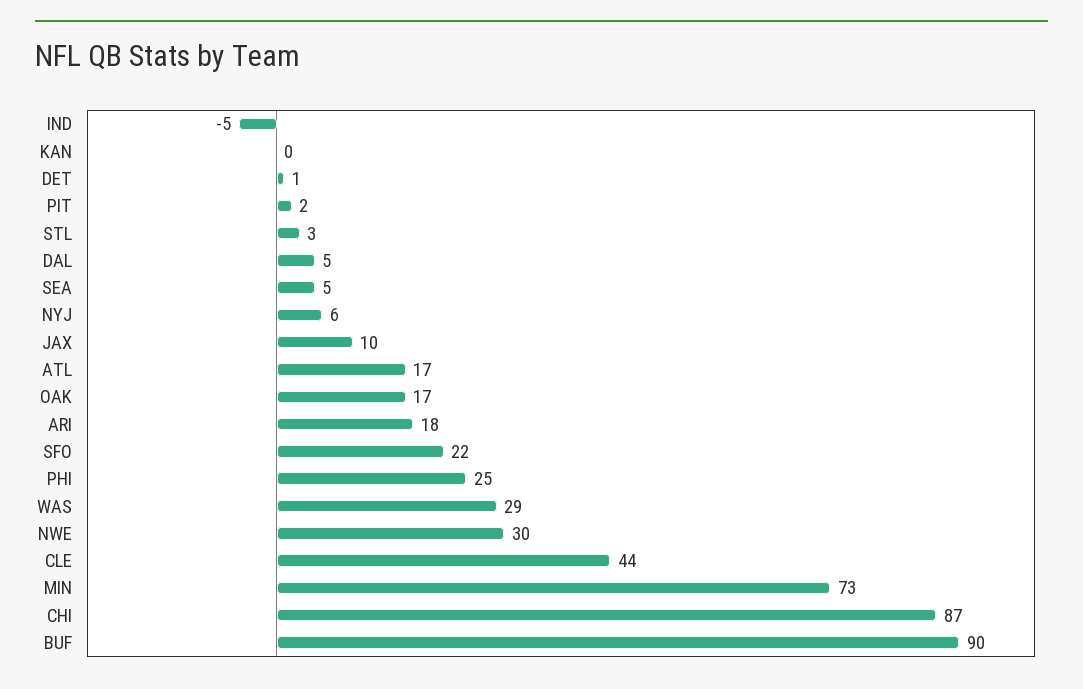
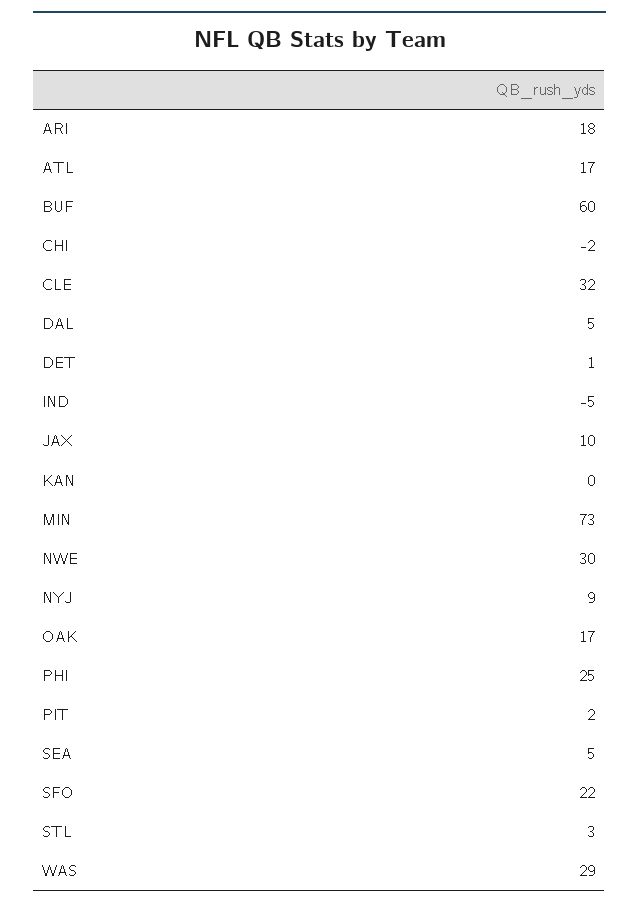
  {
    "IND": -5,
    "KAN": 0,
    "DET": 1,
    "PIT": 2,
    "STL": 3,
    "DAL": 5,
    "SEA": 5,
-   "NYJ": 6,
+   "NYJ": 9,
    "JAX": 10,
    "ATL": 17,
    "OAK": 17,
    "ARI": 18,
    "SFO": 22,
    "PHI": 25,
    "WAS": 29,
    "NWE": 30,
-   "CLE": 44,
+   "CLE": 32,
    "MIN": 73,
-   "CHI": 87,
+   "CHI": -2,
-   "BUF": 90
+   "BUF": 60
  }

